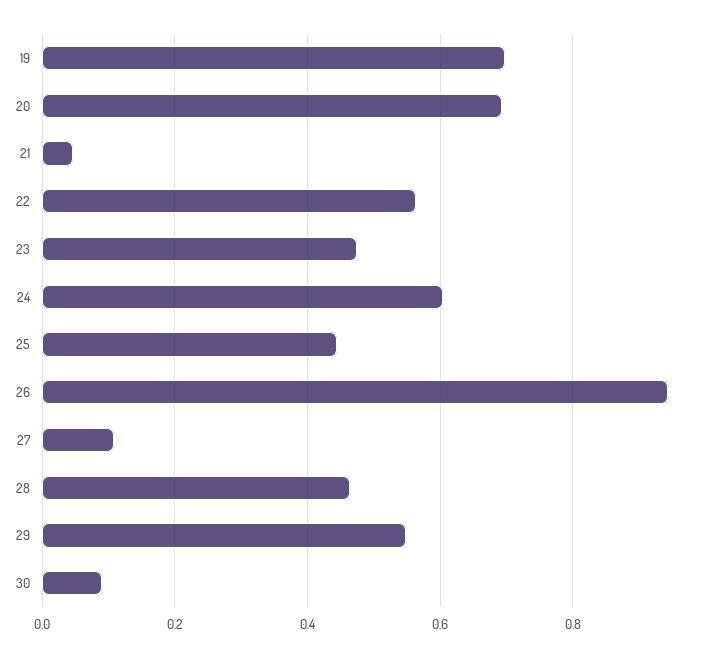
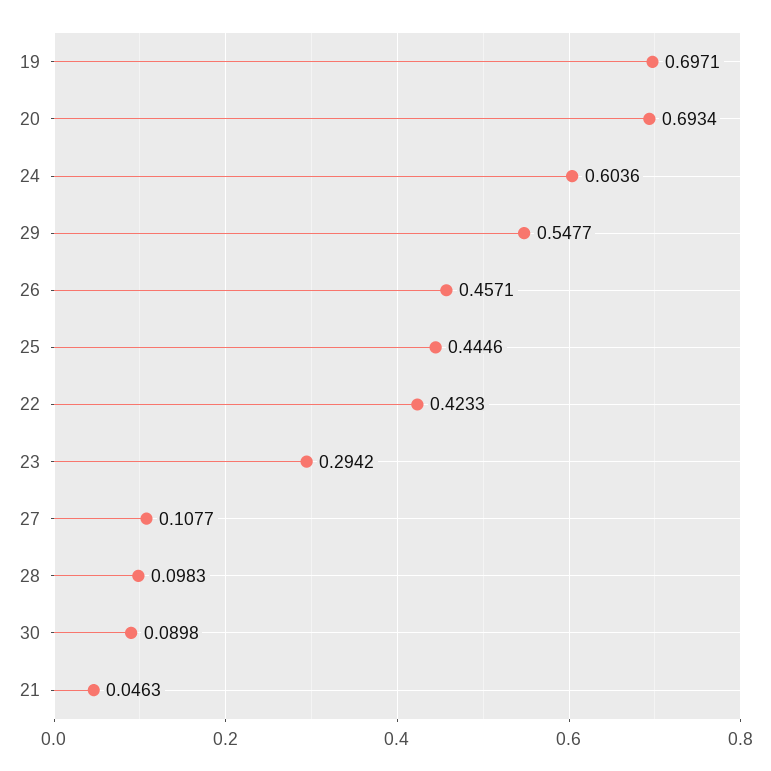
  {
    "19": 0.6971,
    "20": 0.6934,
    "21": 0.0463,
-   "22": 0.56,
+   "22": 0.4233,
-   "23": 0.48,
+   "23": 0.2942,
    "24": 0.6036,
    "25": 0.4446,
-   "26": 0.94,
+   "26": 0.4571,
    "27": 0.1077,
-   "28": 0.46,
+   "28": 0.0983,
    "29": 0.5477,
    "30": 0.0898
  }

